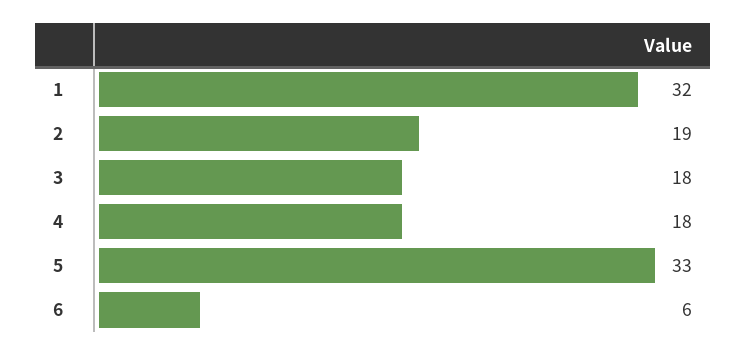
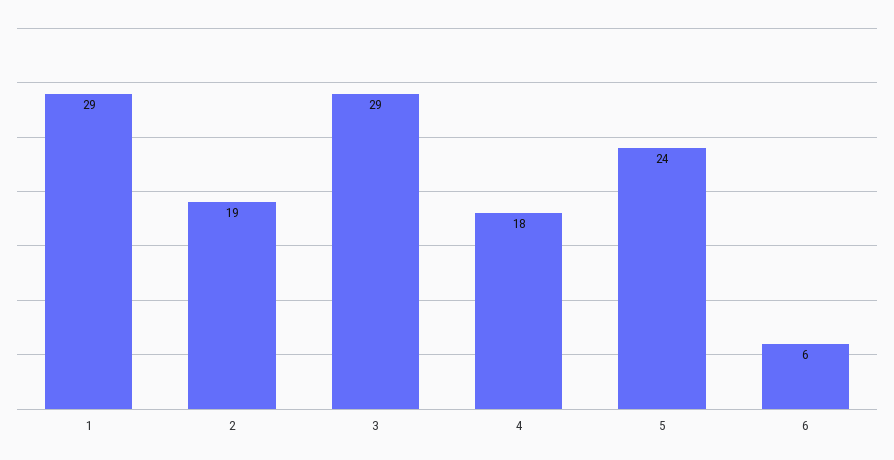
  {
-   "1": 32,
+   "1": 29,
    "2": 19,
-   "3": 18,
+   "3": 29,
    "4": 18,
-   "5": 33,
+   "5": 24,
    "6": 6
  }

